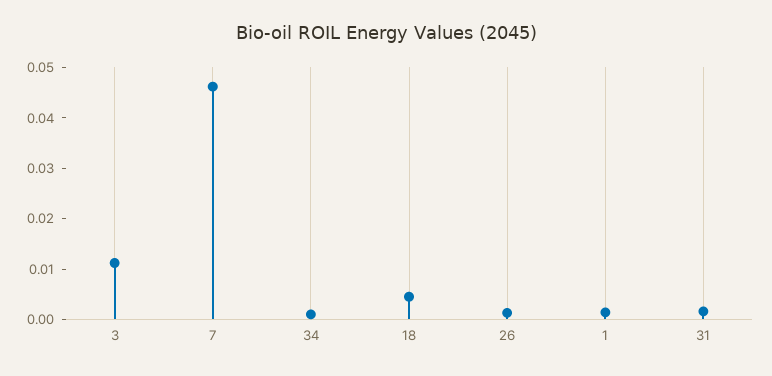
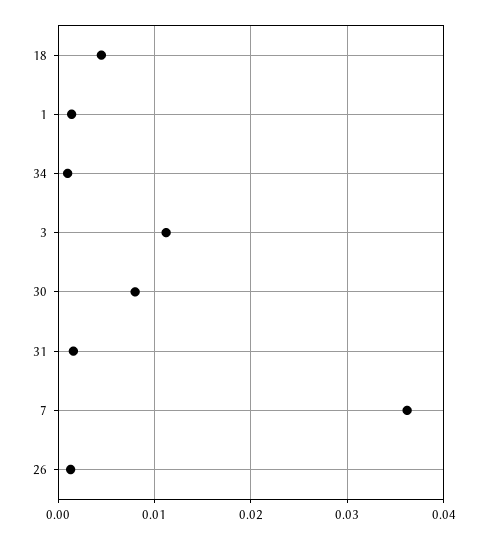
  {
    "3": 0.011,
-   "7": 0.046,
+   "7": 0.036,
    "34": 0.001,
    "18": 0.005,
    "26": 0.001,
    "1": 0.001,
-   "31": 0.002
+   "31": 0.002,
+   "30": 0.008
  }

